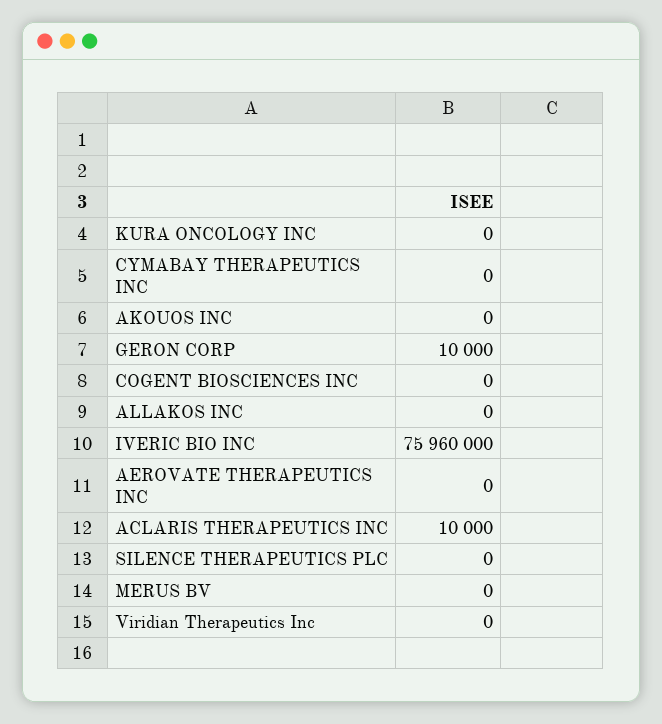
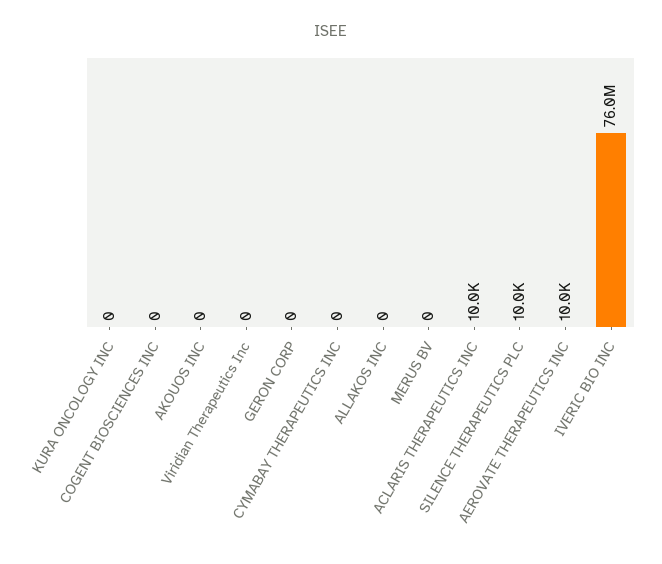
  {
    "KURA ONCOLOGY INC": 0,
    "CYMABAY THERAPEUTICS INC": 0,
    "AKOUOS INC": 0,
-   "GERON CORP": 10000,
+   "GERON CORP": 0,
    "COGENT BIOSCIENCES INC": 0,
    "ALLAKOS INC": 0,
    "IVERIC BIO INC": 75960000,
-   "AEROVATE THERAPEUTICS INC": 0,
+   "AEROVATE THERAPEUTICS INC": 10000,
    "ACLARIS THERAPEUTICS INC": 10000,
-   "SILENCE THERAPEUTICS PLC": 0,
+   "SILENCE THERAPEUTICS PLC": 10000,
    "MERUS BV": 0,
    "Viridian Therapeutics Inc": 0
  }

